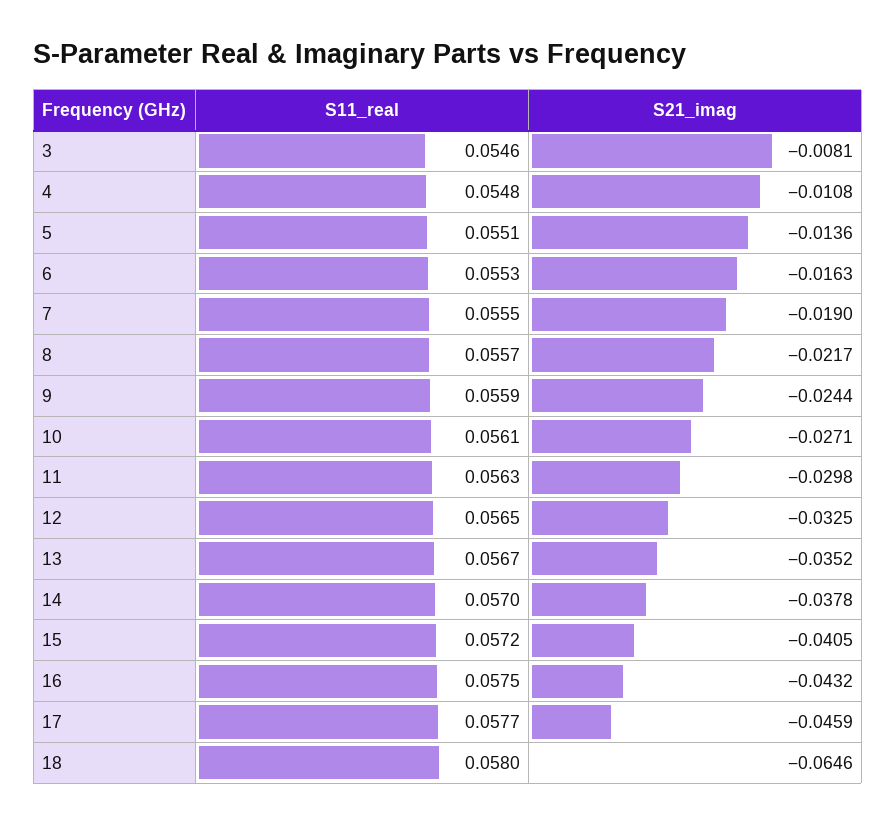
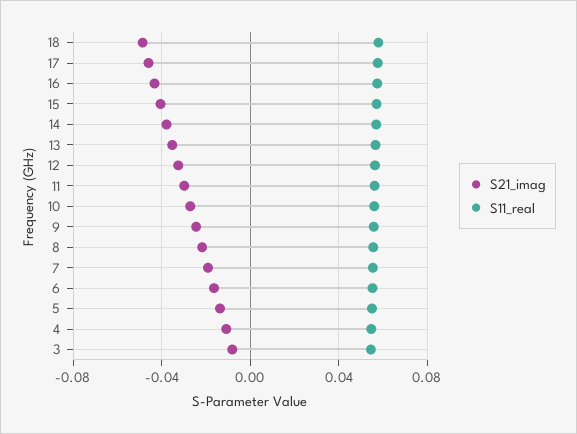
  {
    "S11_real": {
      "3": 0.0546,
      "4": 0.0548,
      "5": 0.0551,
      "6": 0.0553,
      "7": 0.0555,
      "8": 0.0557,
      "9": 0.0559,
      "10": 0.0561,
      "11": 0.0563,
      "12": 0.0565,
      "13": 0.0567,
      "14": 0.057,
      "15": 0.0572,
      "16": 0.0575,
      "17": 0.0577,
      "18": 0.058
    },
    "S21_imag": {
      "3": -0.0081,
      "4": -0.0108,
      "5": -0.0136,
      "6": -0.0163,
      "7": -0.019,
      "8": -0.0217,
      "9": -0.0244,
      "10": -0.0271,
      "11": -0.0298,
      "12": -0.0325,
      "13": -0.0352,
      "14": -0.0378,
      "15": -0.0405,
      "16": -0.0432,
      "17": -0.0459,
-     "18": -0.0646
+     "18": -0.05
    }
  }

